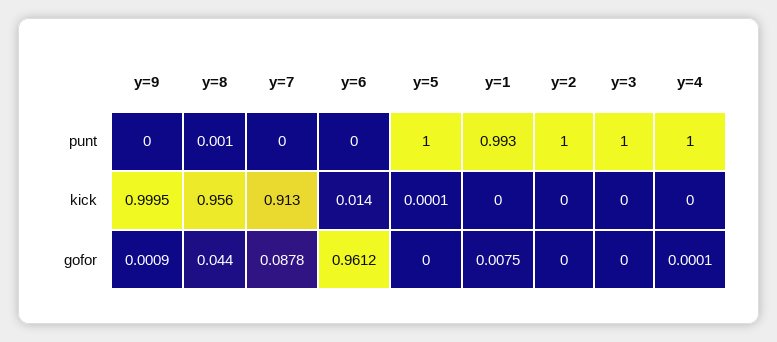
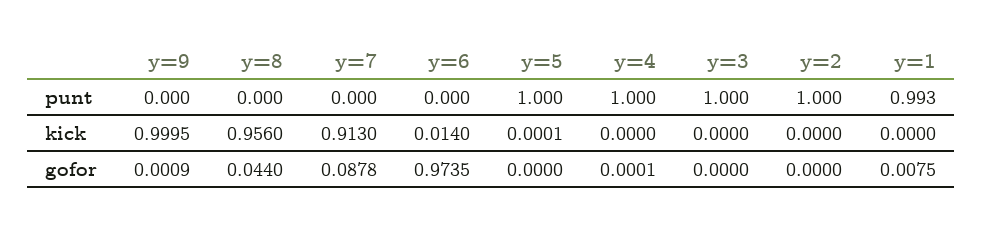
  {
    "y=9": {
      "punt": 0,
      "kick": 0.9995,
      "gofor": 0.0009
    },
    "y=8": {
-     "punt": 0.001,
+     "punt": 0,
      "kick": 0.956,
      "gofor": 0.044
    },
    "y=7": {
      "punt": 0,
      "kick": 0.913,
      "gofor": 0.0878
    },
    "y=6": {
      "punt": 0,
      "kick": 0.014,
-     "gofor": 0.9612
+     "gofor": 0.9735
    },
    "y=5": {
      "punt": 1,
      "kick": 0.0001,
      "gofor": 0
    },
    "y=1": {
      "punt": 0.993,
      "kick": 0,
      "gofor": 0.0075
    },
    "y=2": {
      "punt": 1,
      "kick": 0,
      "gofor": 0
    },
    "y=3": {
      "punt": 1,
      "kick": 0,
      "gofor": 0
    },
    "y=4": {
      "punt": 1,
      "kick": 0,
      "gofor": 0.0001
    }
  }

